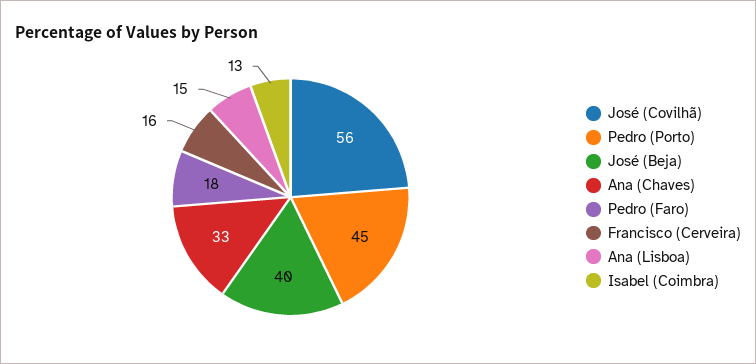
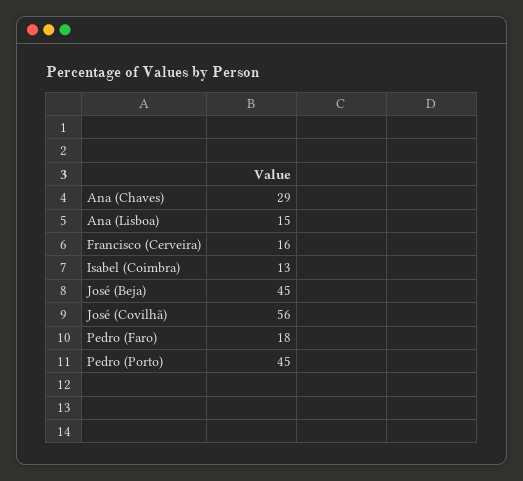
  {
    "José (Covilhã)": 56,
    "Pedro (Porto)": 45,
-   "José (Beja)": 40,
+   "José (Beja)": 45,
-   "Ana (Chaves)": 33,
+   "Ana (Chaves)": 29,
    "Pedro (Faro)": 18,
    "Francisco (Cerveira)": 16,
    "Ana (Lisboa)": 15,
    "Isabel (Coimbra)": 13
  }

